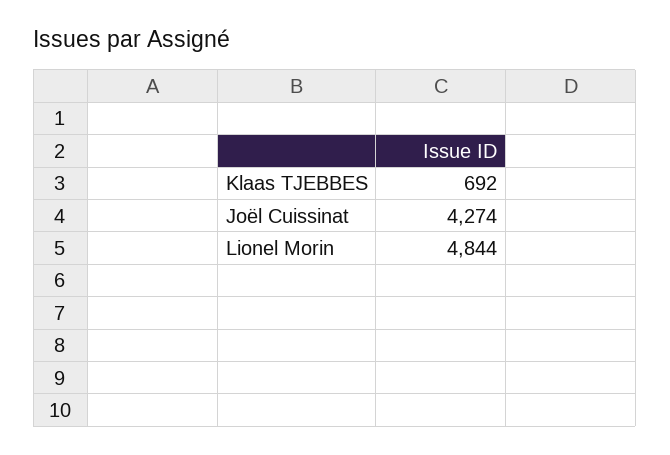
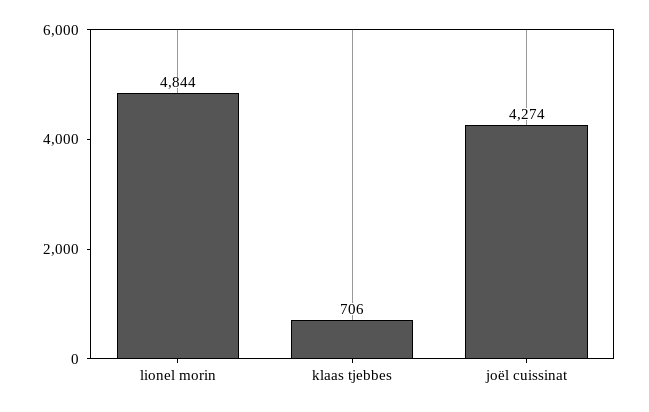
  {
-   "Klaas TJEBBES": 692,
+   "Klaas TJEBBES": 706,
    "Joël Cuissinat": 4274,
    "Lionel Morin": 4844
  }

